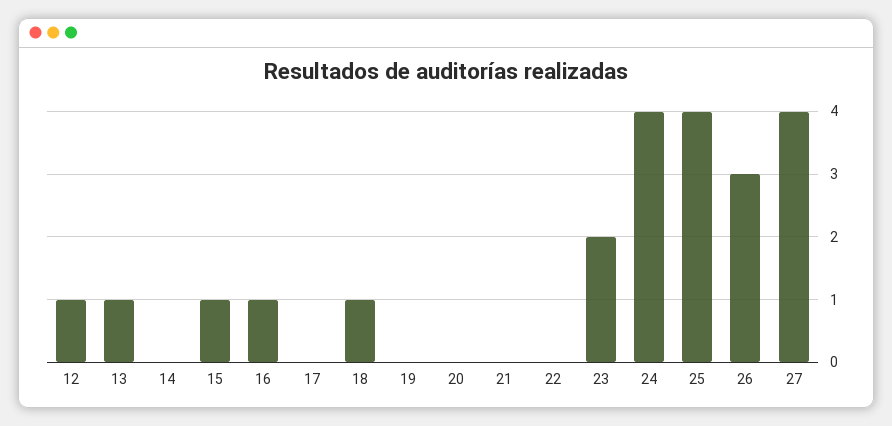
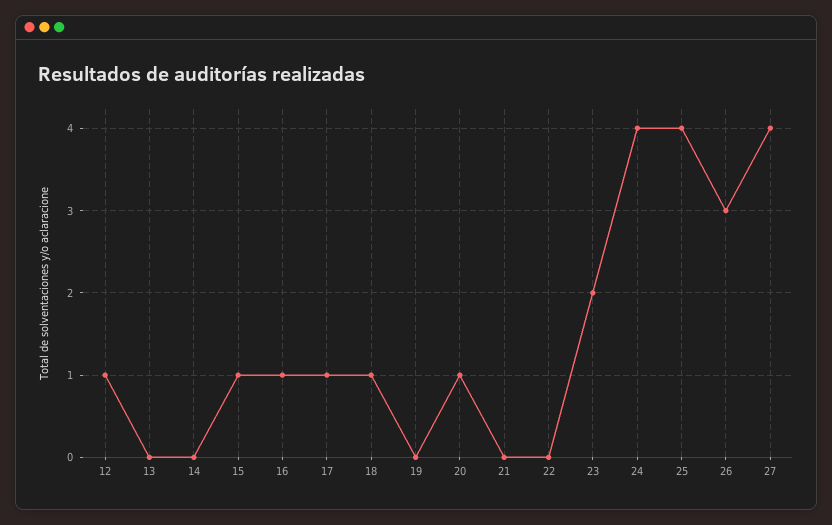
  {
    "12": 1,
-   "13": 1,
+   "13": 0,
    "14": 0,
    "15": 1,
    "16": 1,
-   "17": 0,
+   "17": 1,
    "18": 1,
    "19": 0,
-   "20": 0,
+   "20": 1,
    "21": 0,
    "22": 0,
    "23": 2,
    "24": 4,
    "25": 4,
    "26": 3,
    "27": 4
  }

